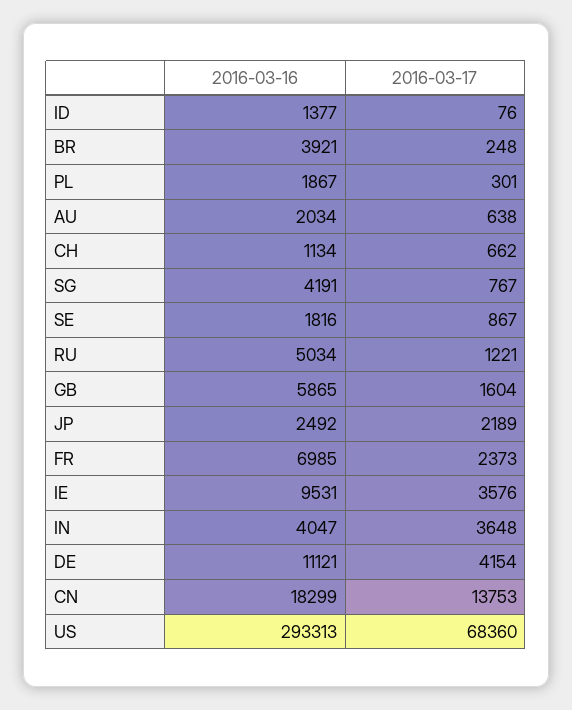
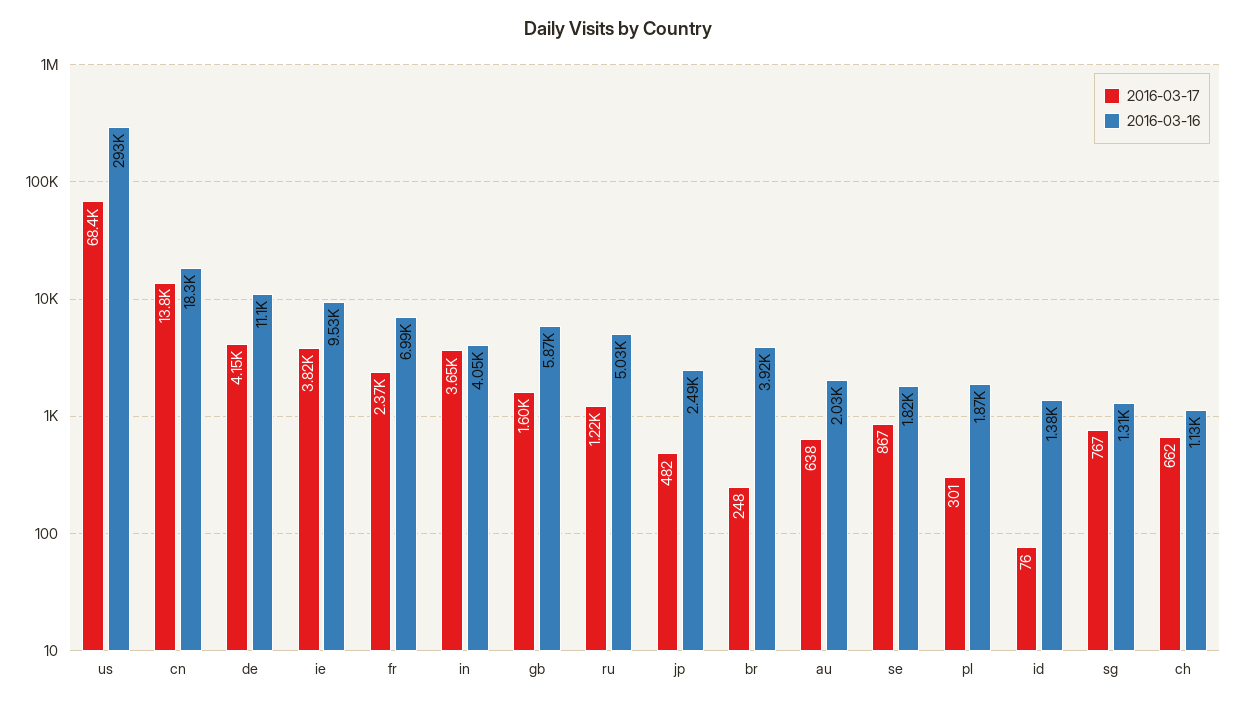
  {
    "2016-03-16": {
      "ID": 1377,
      "BR": 3921,
      "PL": 1867,
      "AU": 2034,
      "CH": 1134,
-     "SG": 4191,
+     "SG": 1310,
      "SE": 1816,
      "RU": 5034,
      "GB": 5865,
      "JP": 2492,
      "FR": 6985,
      "IE": 9531,
      "IN": 4047,
      "DE": 11121,
      "CN": 18299,
      "US": 293313
    },
    "2016-03-17": {
      "ID": 76,
      "BR": 248,
      "PL": 301,
      "AU": 638,
      "CH": 662,
      "SG": 767,
      "SE": 867,
      "RU": 1221,
      "GB": 1604,
-     "JP": 2189,
+     "JP": 482,
      "FR": 2373,
-     "IE": 3576,
+     "IE": 3820,
      "IN": 3648,
      "DE": 4154,
      "CN": 13753,
      "US": 68360
    }
  }

